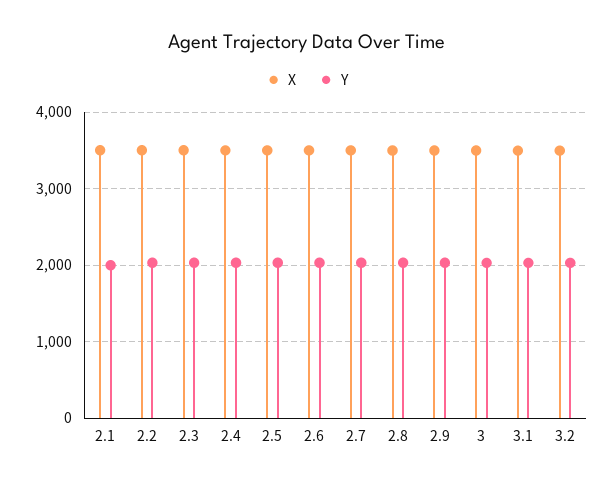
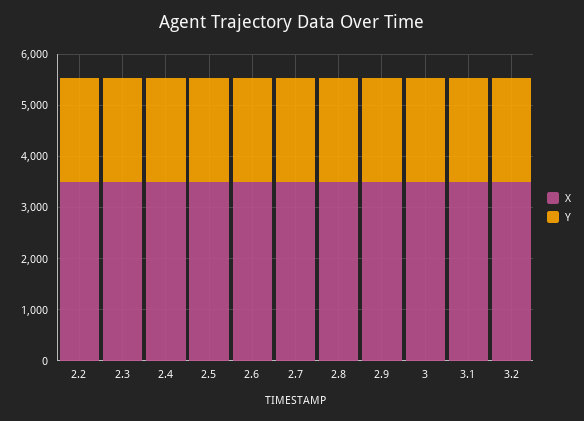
  {
    "X": {
-     "2.1": 3500,
      "2.2": 3500,
      "2.3": 3500,
      "2.4": 3500,
      "2.5": 3500,
      "2.6": 3500,
      "2.7": 3500,
      "2.8": 3500,
      "2.9": 3500,
      "3": 3500,
      "3.1": 3500,
      "3.2": 3500
    },
    "Y": {
-     "2.1": 2000,
      "2.2": 2000,
      "2.3": 2000,
      "2.4": 2000,
      "2.5": 2000,
      "2.6": 2000,
      "2.7": 2000,
      "2.8": 2000,
      "2.9": 2000,
      "3": 2000,
      "3.1": 2000,
      "3.2": 2000
    }
  }

